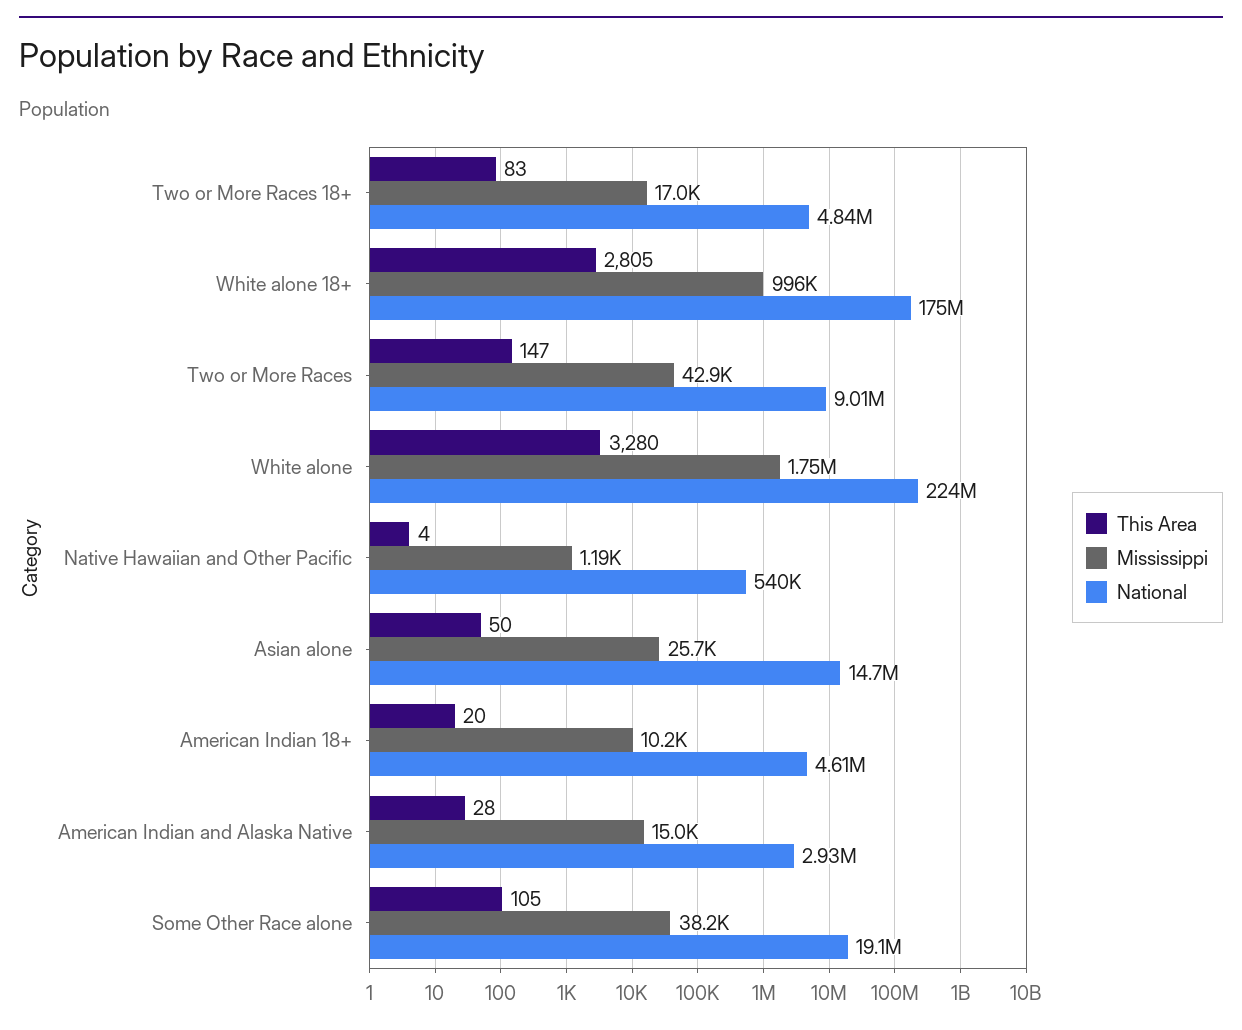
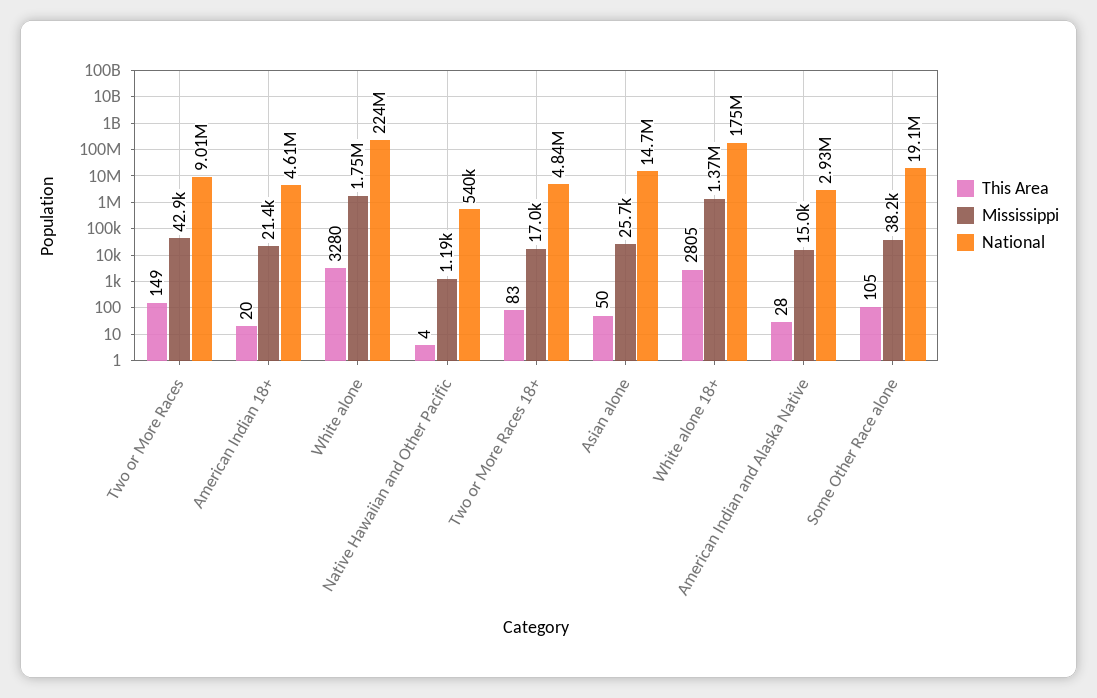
  {
    "This Area": {
      "Two or More Races 18+": 83,
      "White alone 18+": 2805,
-     "Two or More Races": 147,
+     "Two or More Races": 149,
      "White alone": 3280,
      "Native Hawaiian and Other Pacific": 4,
      "Asian alone": 50,
      "American Indian 18+": 20,
      "American Indian and Alaska Native": 28,
      "Some Other Race alone": 105
    },
    "Mississippi": {
      "Two or More Races 18+": 17000,
-     "White alone 18+": 996000,
+     "White alone 18+": 1370000,
      "Two or More Races": 42900,
      "White alone": 1750000,
      "Native Hawaiian and Other Pacific": 1190,
      "Asian alone": 25700,
-     "American Indian 18+": 10200,
+     "American Indian 18+": 21400,
      "American Indian and Alaska Native": 15000,
      "Some Other Race alone": 38200
    },
    "National": {
      "Two or More Races 18+": 4840000,
      "White alone 18+": 175000000,
      "Two or More Races": 9010000,
      "White alone": 224000000,
      "Native Hawaiian and Other Pacific": 540000,
      "Asian alone": 14700000,
      "American Indian 18+": 4610000,
      "American Indian and Alaska Native": 2930000,
      "Some Other Race alone": 19100000
    }
  }

